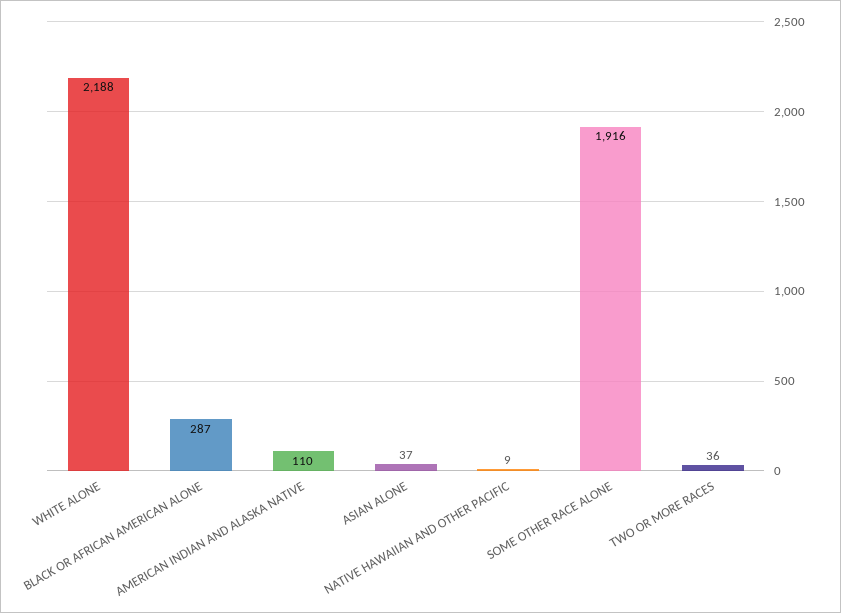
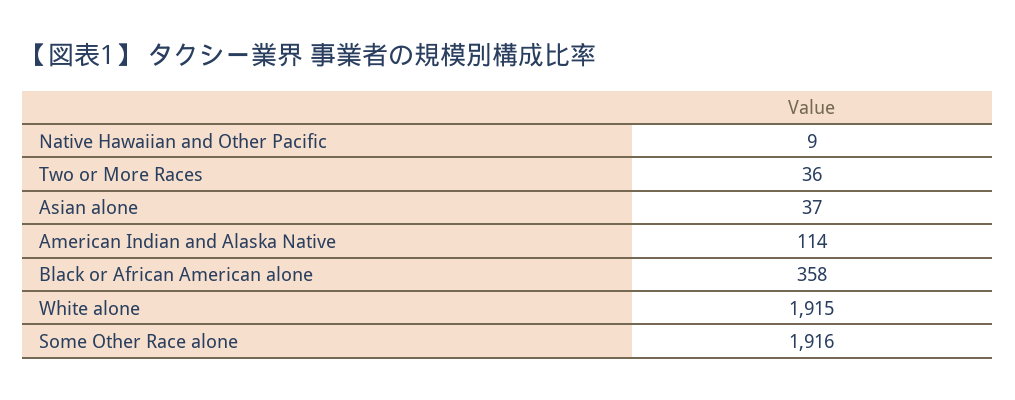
  {
-   "WHITE ALONE": 2188,
+   "WHITE ALONE": 1915,
-   "BLACK OR AFRICAN AMERICAN ALONE": 287,
+   "BLACK OR AFRICAN AMERICAN ALONE": 358,
-   "AMERICAN INDIAN AND ALASKA NATIVE": 110,
+   "AMERICAN INDIAN AND ALASKA NATIVE": 114,
    "ASIAN ALONE": 37,
    "NATIVE HAWAIIAN AND OTHER PACIFIC": 9,
    "SOME OTHER RACE ALONE": 1916,
    "TWO OR MORE RACES": 36
  }

